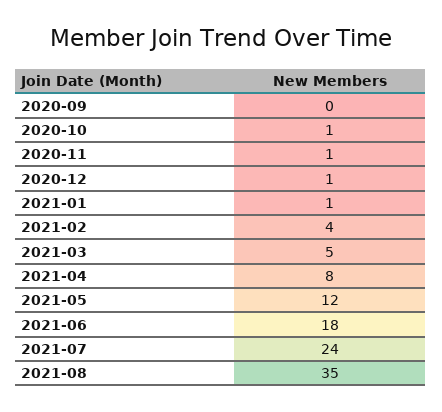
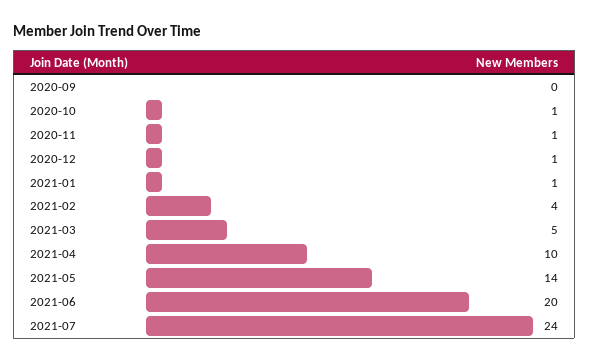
  {
    "2020-09": 0,
    "2020-10": 1,
    "2020-11": 1,
    "2020-12": 1,
    "2021-01": 1,
    "2021-02": 4,
    "2021-03": 5,
-   "2021-04": 8,
+   "2021-04": 10,
-   "2021-05": 12,
+   "2021-05": 14,
-   "2021-06": 18,
+   "2021-06": 20,
-   "2021-07": 24,
+   "2021-07": 24
-   "2021-08": 35
  }

